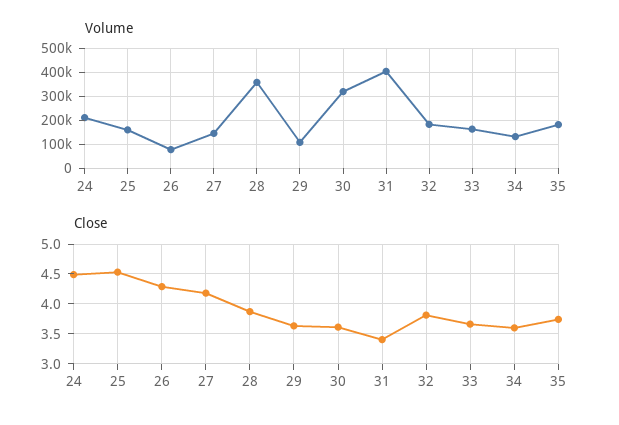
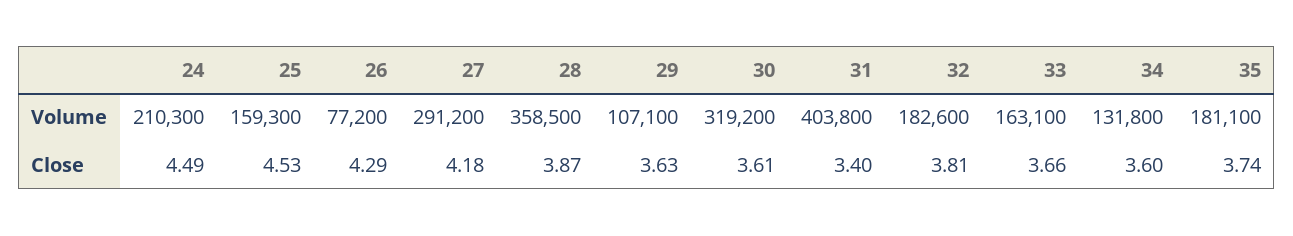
  {
    "Volume": {
      "24": 210300,
      "25": 159300,
      "26": 77200,
-     "27": 150000,
+     "27": 291200,
      "28": 358500,
      "29": 107100,
      "30": 319200,
      "31": 403800,
      "32": 182600,
      "33": 163100,
      "34": 131800,
      "35": 181100
    },
    "Close": {
      "24": 4.49,
      "25": 4.53,
      "26": 4.29,
      "27": 4.18,
      "28": 3.87,
      "29": 3.63,
      "30": 3.61,
      "31": 3.4,
      "32": 3.81,
      "33": 3.66,
      "34": 3.6,
      "35": 3.74
    }
  }

